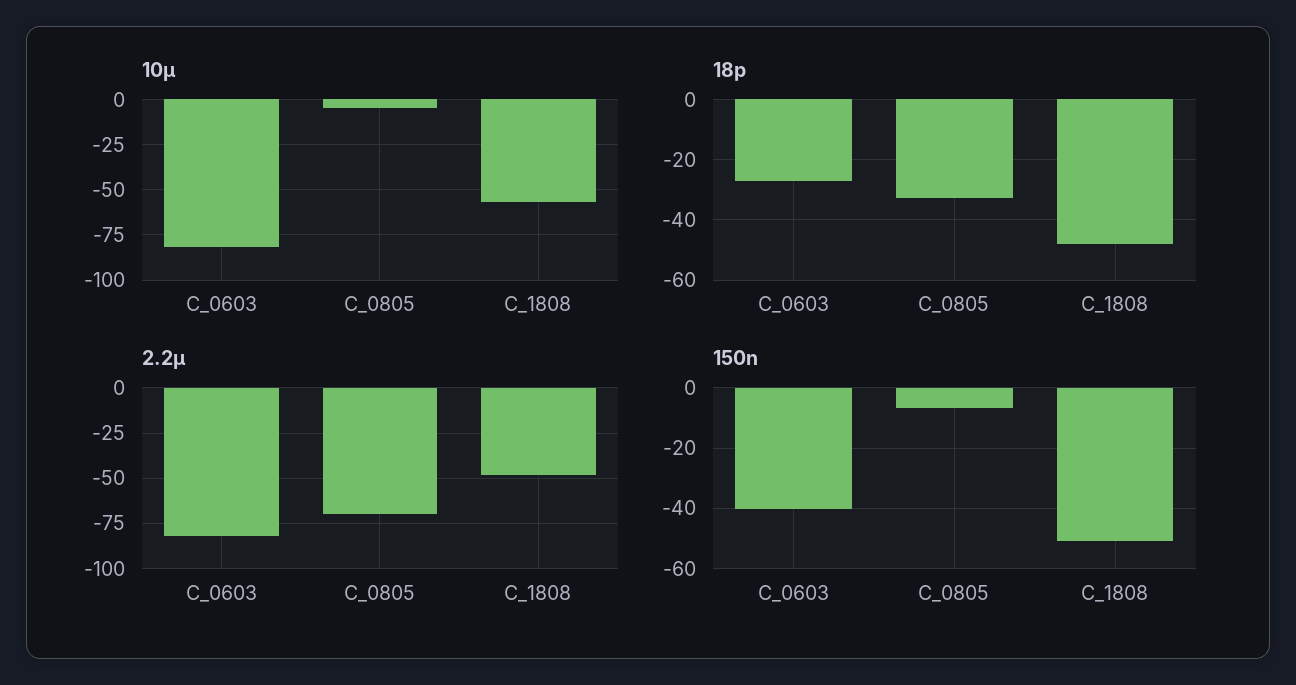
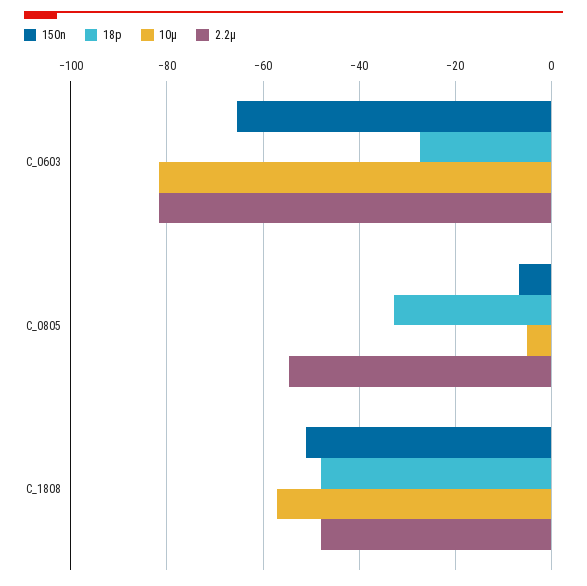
  {
    "10µ": {
      "C_0603": -82,
      "C_0805": -6,
      "C_1808": -58
    },
    "18p": {
      "C_0603": -28,
      "C_0805": -32,
      "C_1808": -48
    },
    "2.2µ": {
      "C_0603": -82,
-     "C_0805": -70,
+     "C_0805": -54,
      "C_1808": -48
    },
    "150n": {
-     "C_0603": -40,
+     "C_0603": -66,
      "C_0805": -6,
      "C_1808": -52
    }
  }

